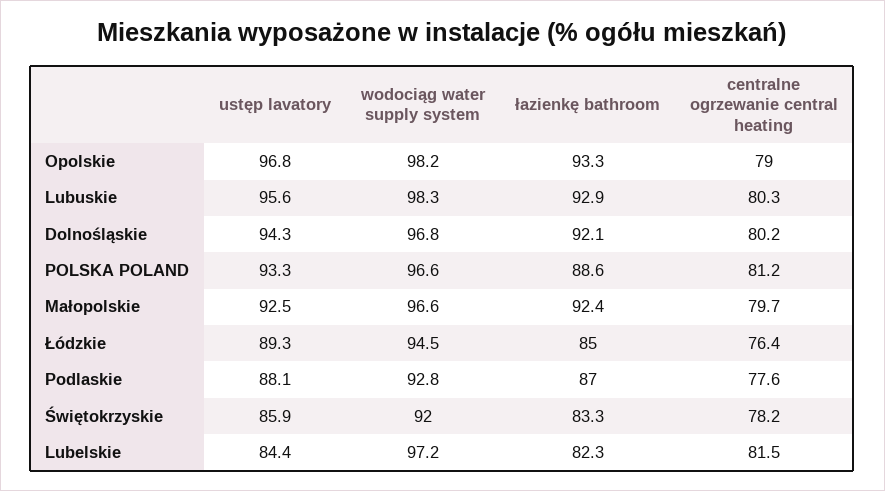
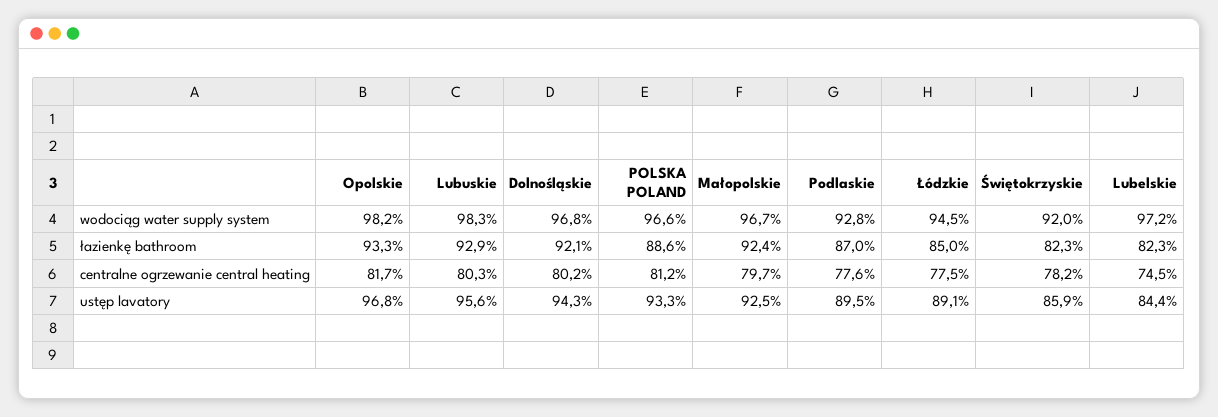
  {
    "ustęp lavatory": {
      "Opolskie": 96.8,
      "Lubuskie": 95.6,
      "Dolnośląskie": 94.3,
      "POLSKA POLAND": 93.3,
      "Małopolskie": 92.5,
-     "Łódzkie": 89.3,
+     "Łódzkie": 89.1,
-     "Podlaskie": 88.1,
+     "Podlaskie": 89.5,
      "Świętokrzyskie": 85.9,
      "Lubelskie": 84.4
    },
    "wodociąg water supply system": {
      "Opolskie": 98.2,
      "Lubuskie": 98.3,
      "Dolnośląskie": 96.8,
      "POLSKA POLAND": 96.6,
-     "Małopolskie": 96.6,
+     "Małopolskie": 96.7,
      "Łódzkie": 94.5,
      "Podlaskie": 92.8,
      "Świętokrzyskie": 92,
      "Lubelskie": 97.2
    },
    "łazienkę bathroom": {
      "Opolskie": 93.3,
      "Lubuskie": 92.9,
      "Dolnośląskie": 92.1,
      "POLSKA POLAND": 88.6,
      "Małopolskie": 92.4,
      "Łódzkie": 85,
      "Podlaskie": 87,
-     "Świętokrzyskie": 83.3,
+     "Świętokrzyskie": 82.3,
      "Lubelskie": 82.3
    },
    "centralne ogrzewanie central heating": {
-     "Opolskie": 79,
+     "Opolskie": 81.7,
      "Lubuskie": 80.3,
      "Dolnośląskie": 80.2,
      "POLSKA POLAND": 81.2,
      "Małopolskie": 79.7,
-     "Łódzkie": 76.4,
+     "Łódzkie": 77.5,
      "Podlaskie": 77.6,
      "Świętokrzyskie": 78.2,
-     "Lubelskie": 81.5
+     "Lubelskie": 74.5
    }
  }

